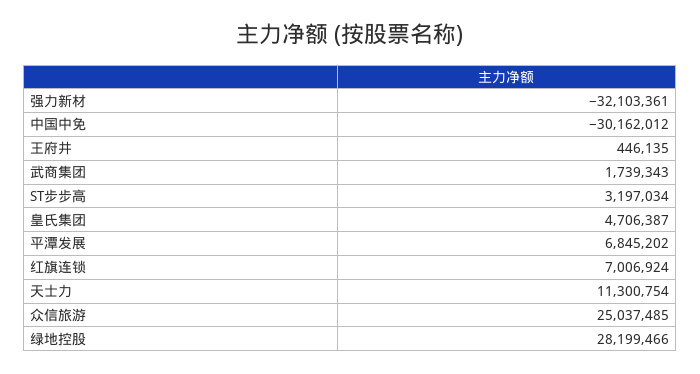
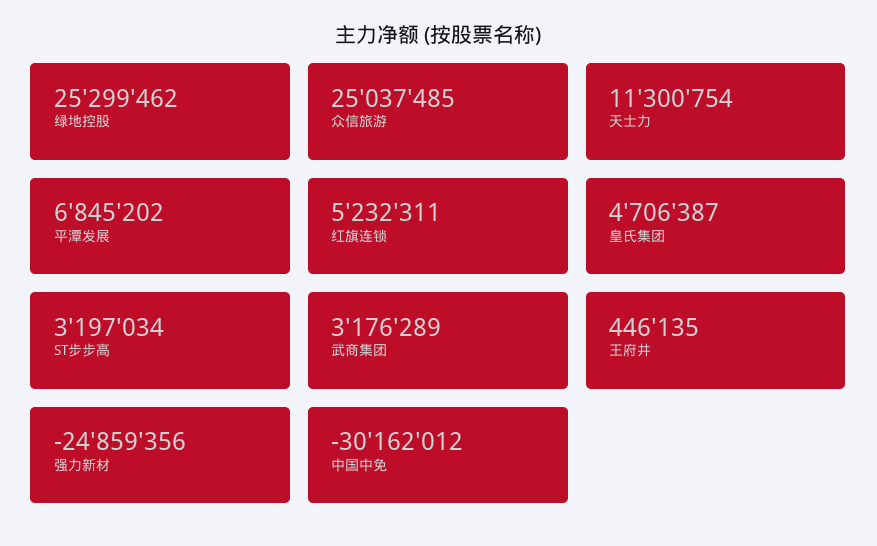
  {
-   "强力新材": -32103361,
+   "强力新材": -24859356,
    "中国中免": -30162012,
    "王府井": 446135,
-   "武商集团": 1739343,
+   "武商集团": 3176289,
    "ST步步高": 3197034,
    "皇氏集团": 4706387,
    "平潭发展": 6845202,
-   "红旗连锁": 7006924,
+   "红旗连锁": 5232311,
    "天士力": 11300754,
    "众信旅游": 25037485,
-   "绿地控股": 28199466
+   "绿地控股": 25299462
  }

